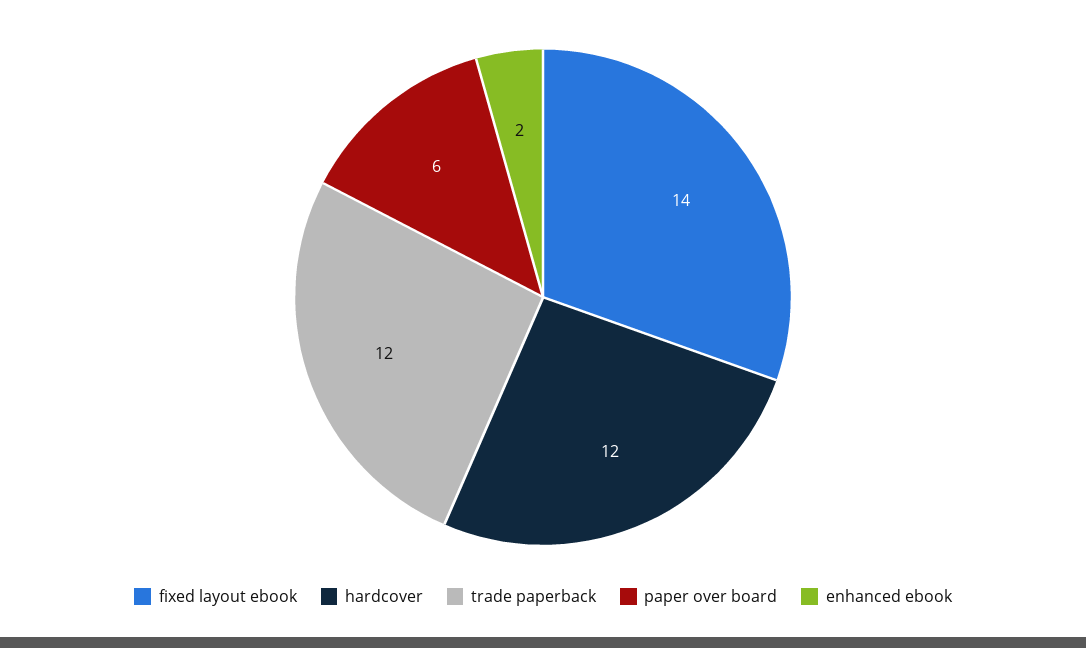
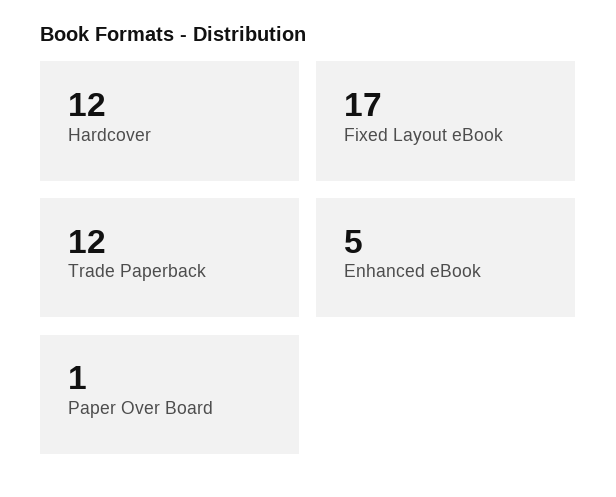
  {
-   "fixed layout ebook": 14,
+   "fixed layout ebook": 17,
    "hardcover": 12,
    "trade paperback": 12,
-   "paper over board": 6,
+   "paper over board": 1,
-   "enhanced ebook": 2
+   "enhanced ebook": 5
  }

